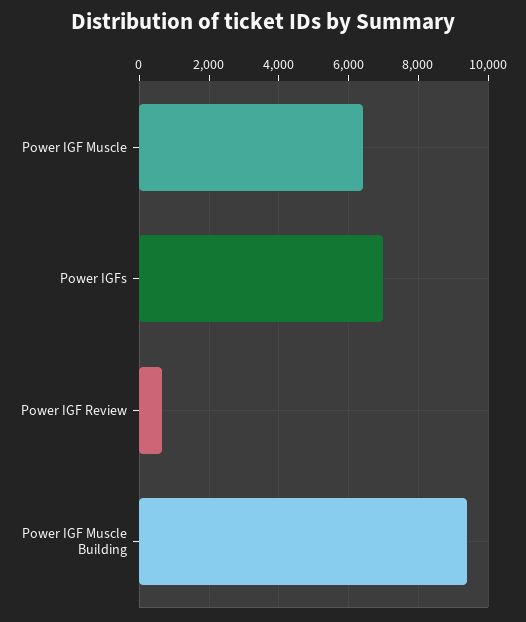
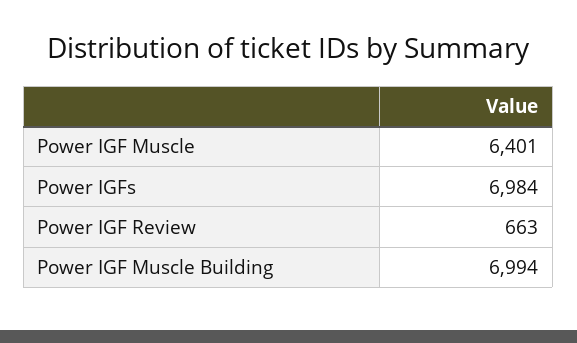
  {
    "Power IGF Muscle": 6401,
    "Power IGFs": 6984,
    "Power IGF Review": 663,
-   "Power IGF Muscle Building": 9400
+   "Power IGF Muscle Building": 6994
  }

